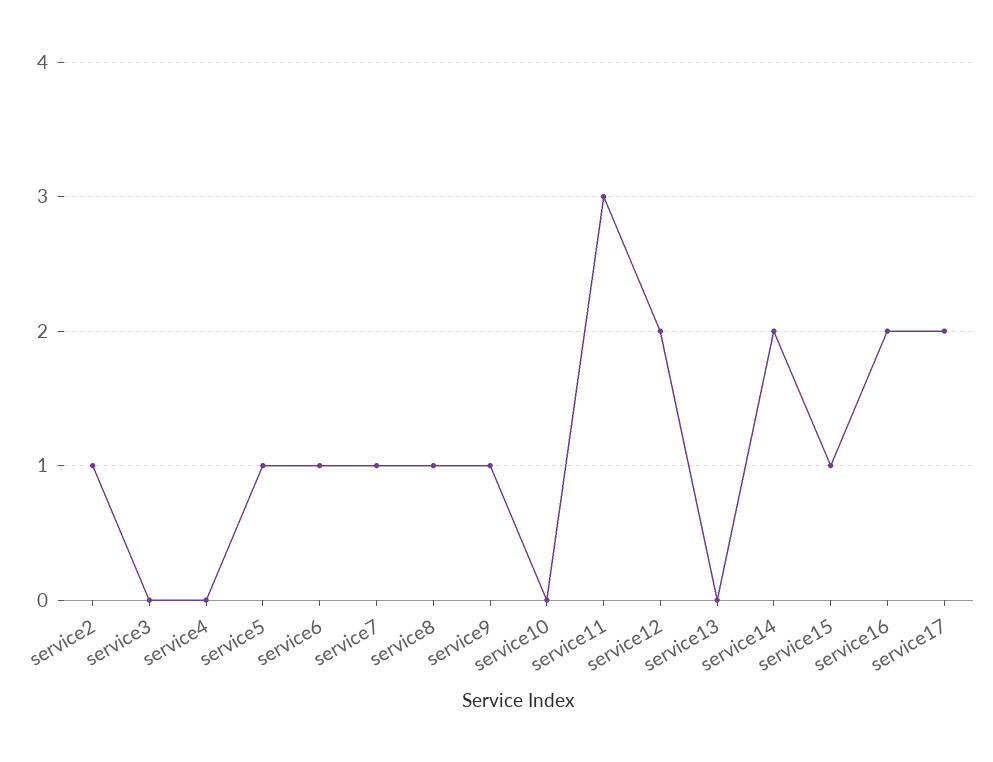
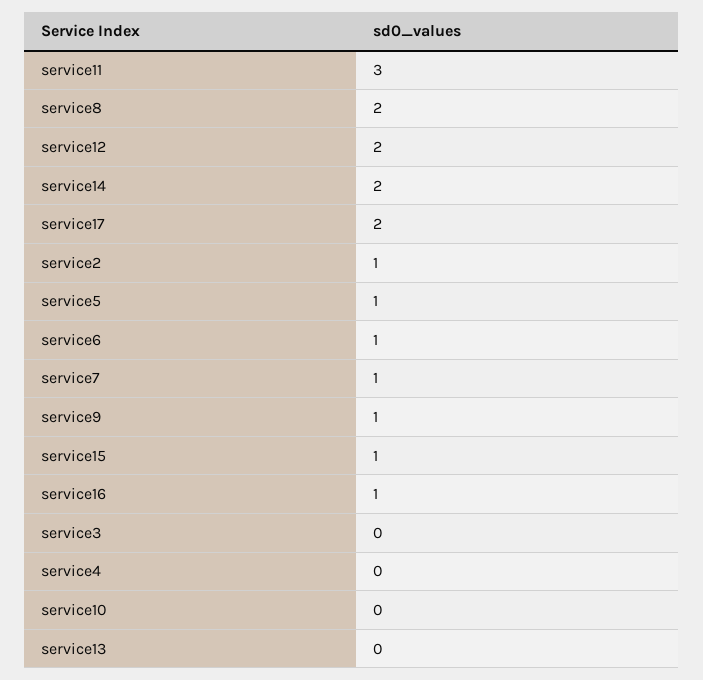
  {
    "service2": 1,
    "service3": 0,
    "service4": 0,
    "service5": 1,
    "service6": 1,
    "service7": 1,
-   "service8": 1,
+   "service8": 2,
    "service9": 1,
    "service10": 0,
    "service11": 3,
    "service12": 2,
    "service13": 0,
    "service14": 2,
    "service15": 1,
-   "service16": 2,
+   "service16": 1,
    "service17": 2
  }

